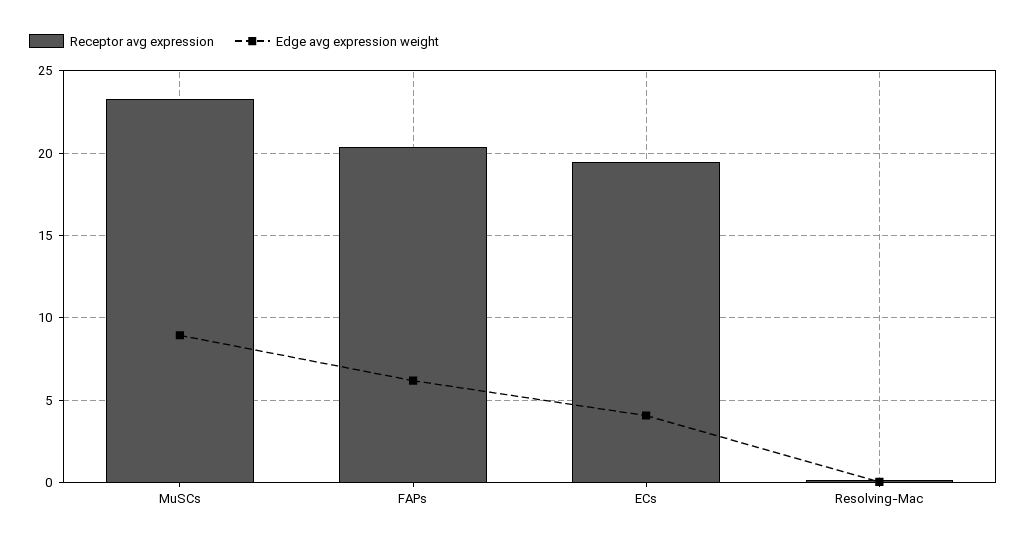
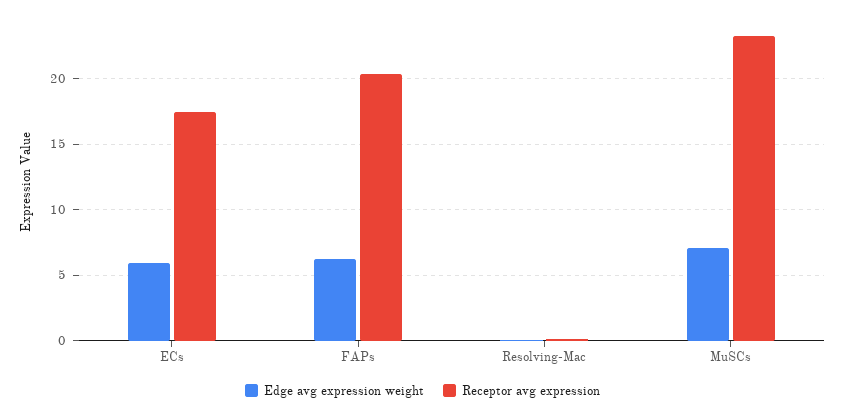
  {
    "Receptor avg expression": {
      "MuSCs": 23.5,
      "FAPs": 20.5,
-     "ECs": 19.5,
+     "ECs": 17.5,
      "Resolving-Mac": 0
    },
    "Edge avg expression weight": {
-     "MuSCs": 9,
+     "MuSCs": 7,
      "FAPs": 6,
-     "ECs": 4,
+     "ECs": 6,
      "Resolving-Mac": 0
    }
  }

